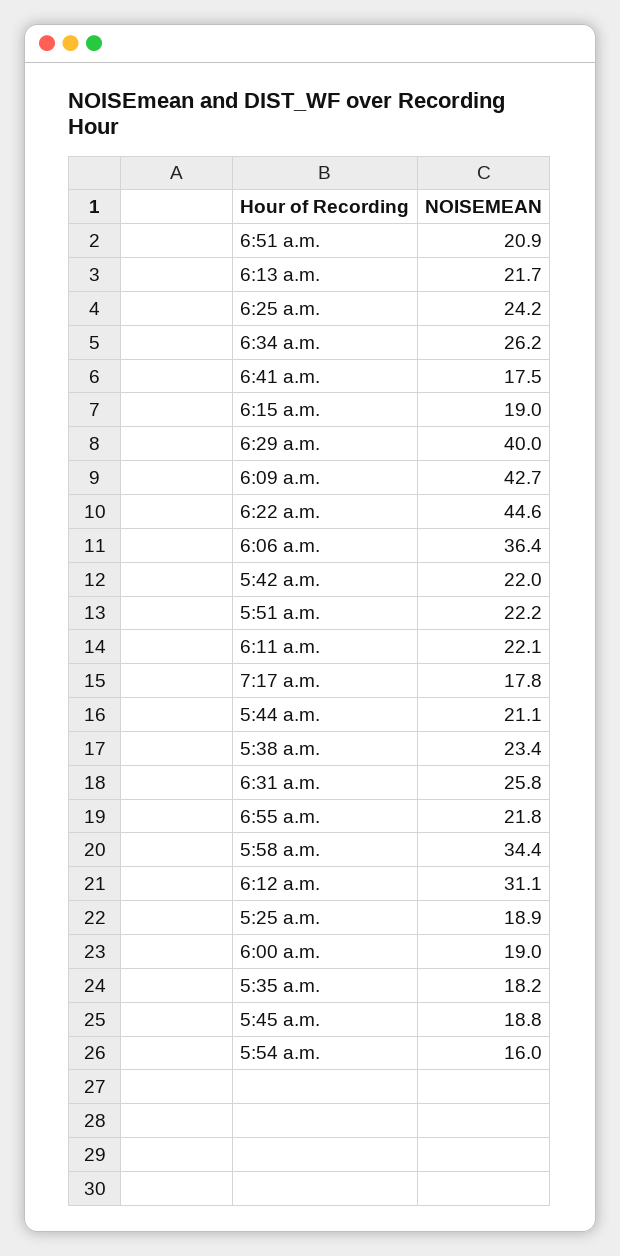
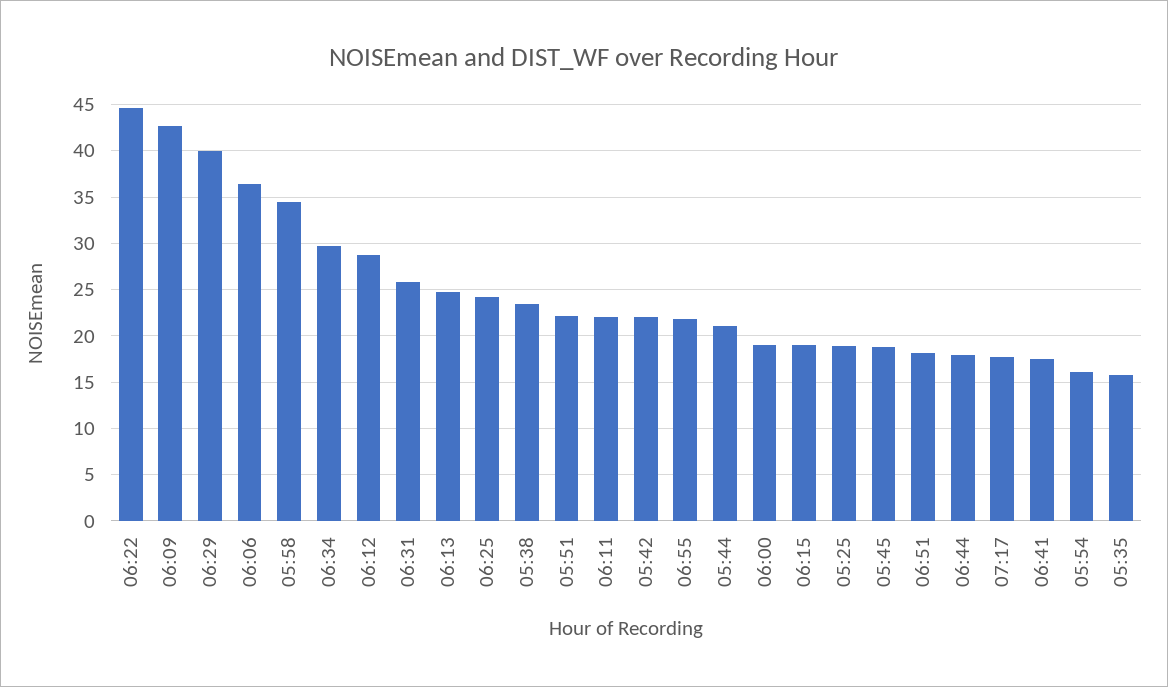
  {
-   "6:51 a.m.": 20.9,
+   "6:51 a.m.": 18,
-   "6:13 a.m.": 21.7,
+   "6:13 a.m.": 25,
    "6:25 a.m.": 24.2,
-   "6:34 a.m.": 26.2,
+   "6:34 a.m.": 30,
    "6:41 a.m.": 17.5,
    "6:15 a.m.": 19,
    "6:29 a.m.": 40,
    "6:09 a.m.": 42.7,
    "6:22 a.m.": 44.6,
    "6:06 a.m.": 36.4,
    "5:42 a.m.": 22,
    "5:51 a.m.": 22.2,
    "6:11 a.m.": 22.1,
    "7:17 a.m.": 17.8,
    "5:44 a.m.": 21.1,
    "5:38 a.m.": 23.4,
    "6:31 a.m.": 25.8,
    "6:55 a.m.": 21.8,
    "5:58 a.m.": 34.4,
-   "6:12 a.m.": 31.1,
+   "6:12 a.m.": 29,
    "5:25 a.m.": 18.9,
    "6:00 a.m.": 19,
-   "5:35 a.m.": 18.2,
+   "5:35 a.m.": 16,
    "5:45 a.m.": 18.8,
-   "5:54 a.m.": 16
+   "5:54 a.m.": 16,
+   "06:44": 18
  }

